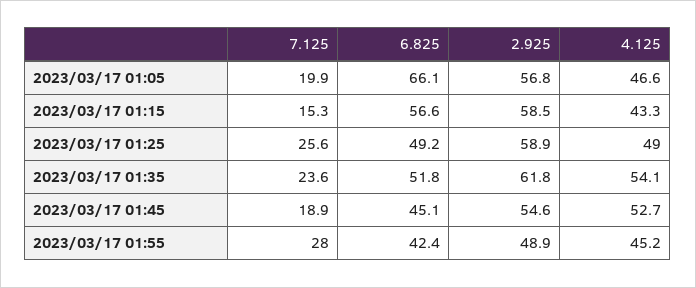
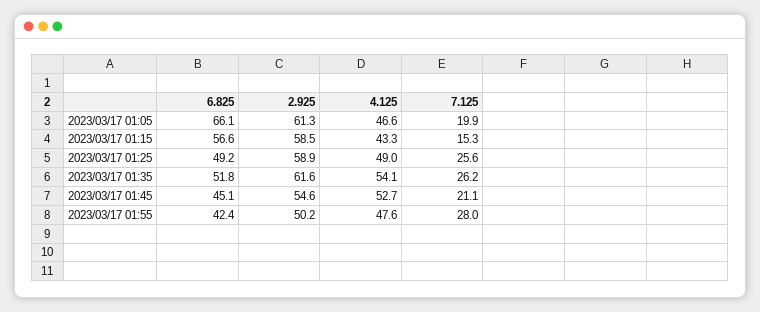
  {
    "7.125": {
      "2023/03/17 01:05": 19.9,
      "2023/03/17 01:15": 15.3,
      "2023/03/17 01:25": 25.6,
-     "2023/03/17 01:35": 23.6,
+     "2023/03/17 01:35": 26.2,
-     "2023/03/17 01:45": 18.9,
+     "2023/03/17 01:45": 21.1,
      "2023/03/17 01:55": 28
    },
    "6.825": {
      "2023/03/17 01:05": 66.1,
      "2023/03/17 01:15": 56.6,
      "2023/03/17 01:25": 49.2,
      "2023/03/17 01:35": 51.8,
      "2023/03/17 01:45": 45.1,
      "2023/03/17 01:55": 42.4
    },
    "2.925": {
-     "2023/03/17 01:05": 56.8,
+     "2023/03/17 01:05": 61.3,
      "2023/03/17 01:15": 58.5,
      "2023/03/17 01:25": 58.9,
-     "2023/03/17 01:35": 61.8,
+     "2023/03/17 01:35": 61.6,
      "2023/03/17 01:45": 54.6,
-     "2023/03/17 01:55": 48.9
+     "2023/03/17 01:55": 50.2
    },
    "4.125": {
      "2023/03/17 01:05": 46.6,
      "2023/03/17 01:15": 43.3,
      "2023/03/17 01:25": 49,
      "2023/03/17 01:35": 54.1,
      "2023/03/17 01:45": 52.7,
-     "2023/03/17 01:55": 45.2
+     "2023/03/17 01:55": 47.6
    }
  }

